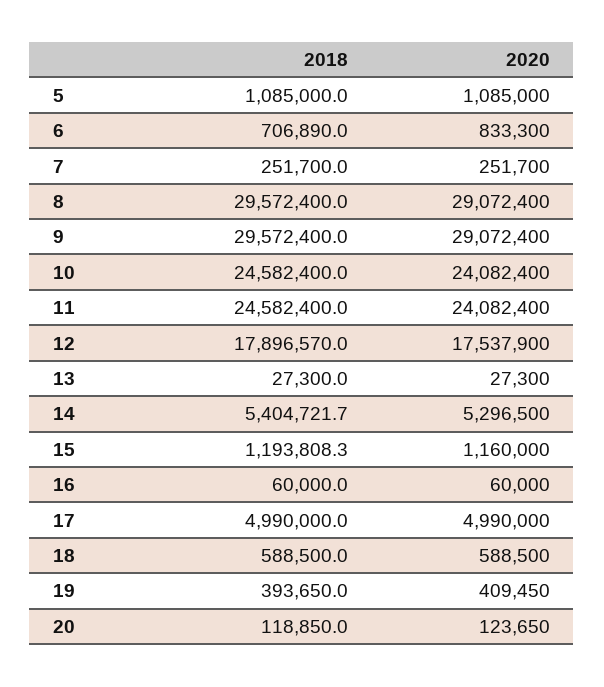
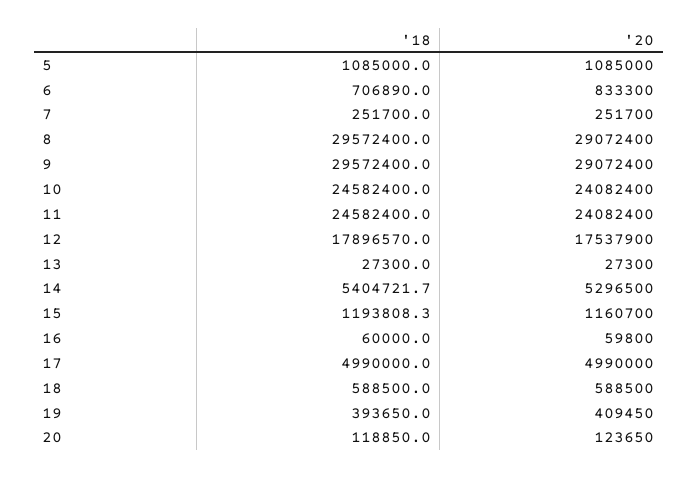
  {
    "2018": {
      "5": 1085000,
      "6": 706890,
      "7": 251700,
      "8": 29572400,
      "9": 29572400,
      "10": 24582400,
      "11": 24582400,
      "12": 17896570,
      "13": 27300,
      "14": 5404721.7,
      "15": 1193808.3,
      "16": 60000,
      "17": 4990000,
      "18": 588500,
      "19": 393650,
      "20": 118850
    },
    "2020": {
      "5": 1085000,
      "6": 833300,
      "7": 251700,
      "8": 29072400,
      "9": 29072400,
      "10": 24082400,
      "11": 24082400,
      "12": 17537900,
      "13": 27300,
      "14": 5296500,
-     "15": 1160000,
+     "15": 1160700,
-     "16": 60000,
+     "16": 59800,
      "17": 4990000,
      "18": 588500,
      "19": 409450,
      "20": 123650
    }
  }

